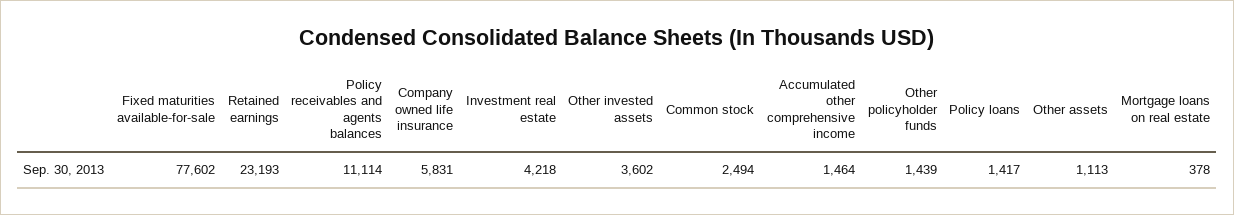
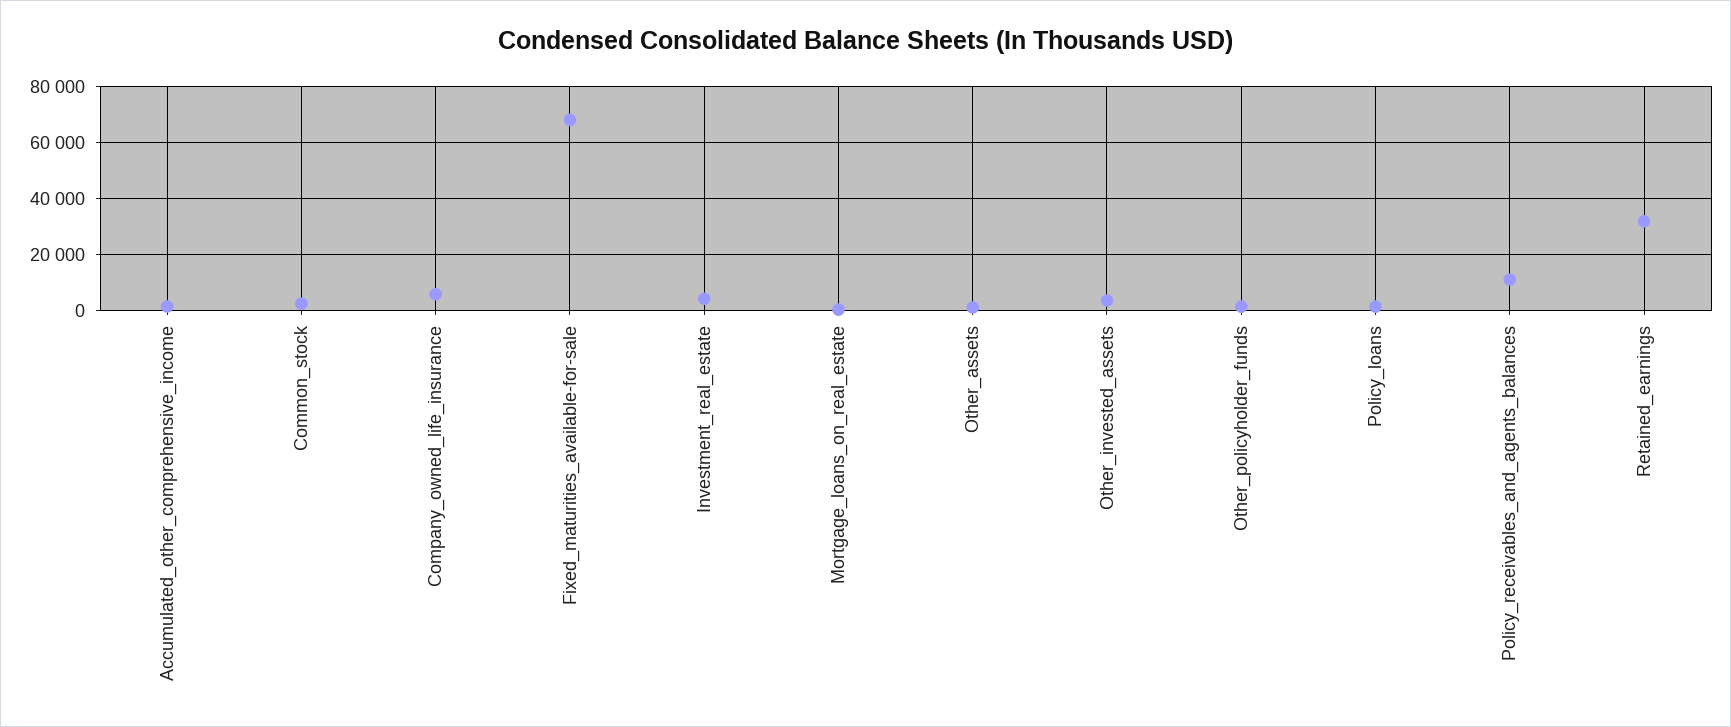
  {
-   "Fixed maturities available-for-sale": 77602,
+   "Fixed maturities available-for-sale": 67500,
-   "Retained earnings": 23193,
+   "Retained earnings": 32500,
    "Policy receivables and agents balances": 11114,
    "Company owned life insurance": 5831,
    "Investment real estate": 4218,
    "Other invested assets": 3602,
    "Common stock": 2494,
    "Accumulated other comprehensive income": 1464,
    "Other policyholder funds": 1439,
    "Policy loans": 1417,
    "Other assets": 1113,
    "Mortgage loans on real estate": 378
  }

